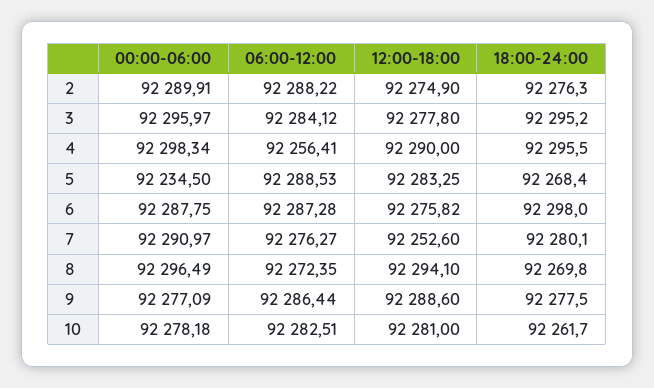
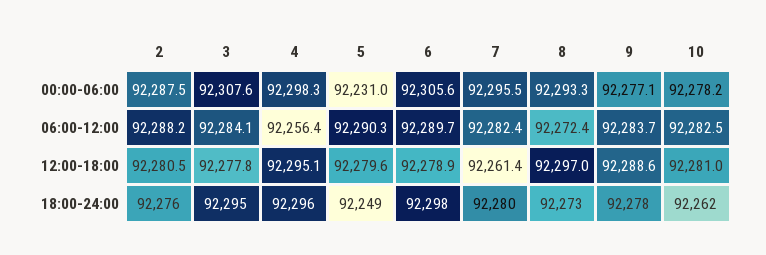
  {
    "00:00-06:00": {
-     "2": 92289.91,
+     "2": 92287.5,
-     "3": 92295.97,
+     "3": 92307.6,
      "4": 92298.34,
-     "5": 92234.5,
+     "5": 92231,
-     "6": 92287.75,
+     "6": 92305.6,
-     "7": 92290.97,
+     "7": 92295.5,
-     "8": 92296.49,
+     "8": 92293.3,
      "9": 92277.09,
      "10": 92278.18
    },
    "06:00-12:00": {
      "2": 92288.22,
      "3": 92284.12,
      "4": 92256.41,
-     "5": 92288.53,
+     "5": 92290.3,
-     "6": 92287.28,
+     "6": 92289.7,
-     "7": 92276.27,
+     "7": 92282.4,
      "8": 92272.35,
-     "9": 92286.44,
+     "9": 92283.7,
      "10": 92282.51
    },
    "12:00-18:00": {
-     "2": 92274.9,
+     "2": 92280.5,
      "3": 92277.8,
-     "4": 92290,
+     "4": 92295.1,
-     "5": 92283.25,
+     "5": 92279.6,
-     "6": 92275.82,
+     "6": 92278.9,
-     "7": 92252.6,
+     "7": 92261.4,
-     "8": 92294.1,
+     "8": 92297,
      "9": 92288.6,
      "10": 92281
    },
    "18:00-24:00": {
      "2": 92276.3,
      "3": 92295.2,
      "4": 92295.5,
-     "5": 92268.4,
+     "5": 92249,
      "6": 92298,
      "7": 92280.1,
-     "8": 92269.8,
+     "8": 92273,
      "9": 92277.5,
      "10": 92261.7
    }
  }

